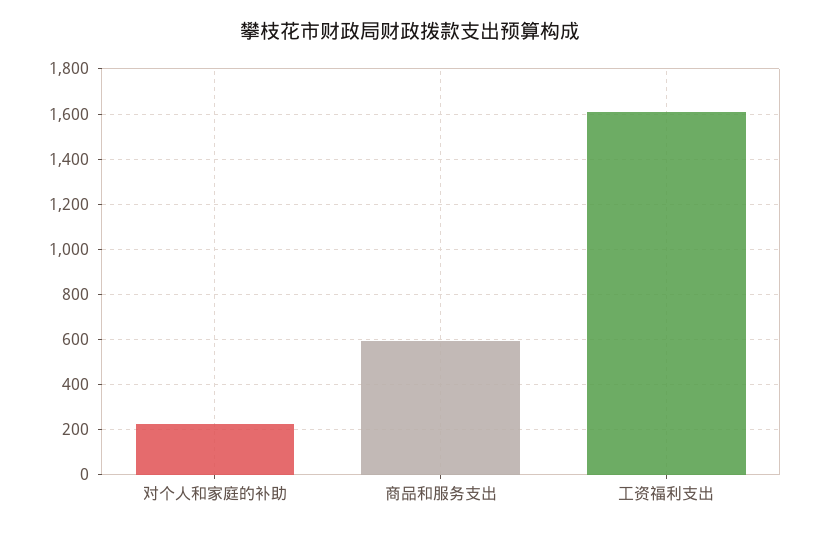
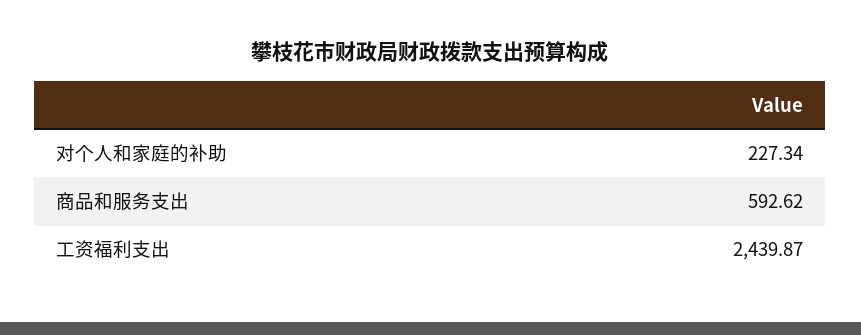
  {
    "对个人和家庭的补助": 227.34,
    "商品和服务支出": 592.62,
-   "工资福利支出": 1600
+   "工资福利支出": 2439.87
  }

